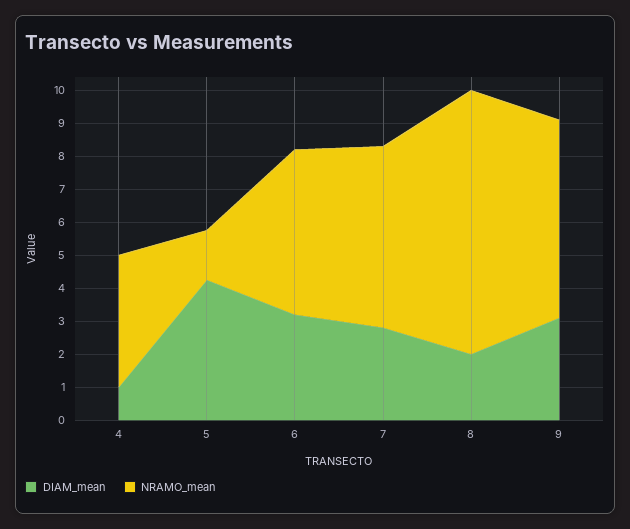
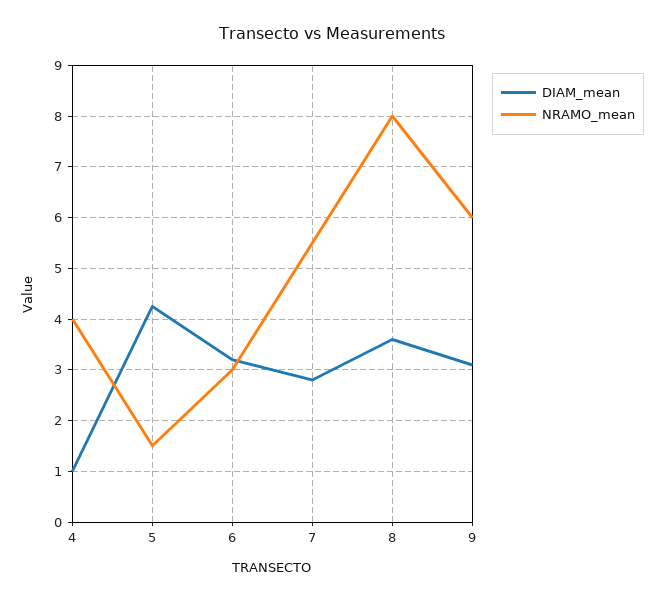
  {
    "DIAM_mean": {
      "4": 1,
      "5": 4.2,
      "6": 3.2,
      "7": 2.8,
-     "8": 2,
+     "8": 3.6,
      "9": 3.2
    },
    "NRAMO_mean": {
      "4": 4,
      "5": 1.6,
-     "6": 5,
+     "6": 3,
      "7": 5.6,
      "8": 8,
      "9": 6
    }
  }

